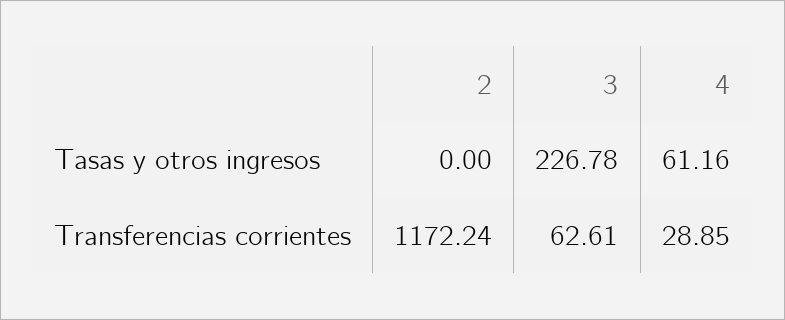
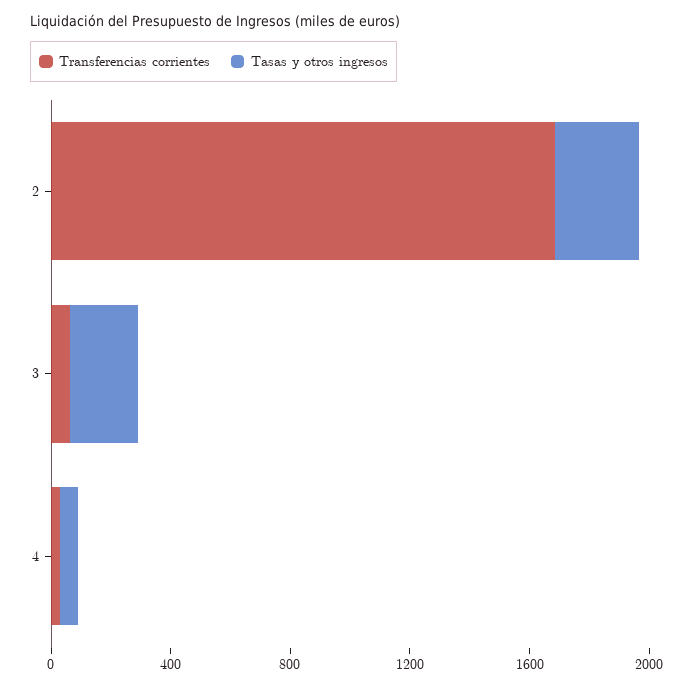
  {
    "Tasas y otros ingresos": {
-     "2": 0,
+     "2": 300,
      "3": 226.78,
      "4": 61.16
    },
    "Transferencias corrientes": {
-     "2": 1172.24,
+     "2": 1700,
      "3": 62.61,
      "4": 28.85
    }
  }

